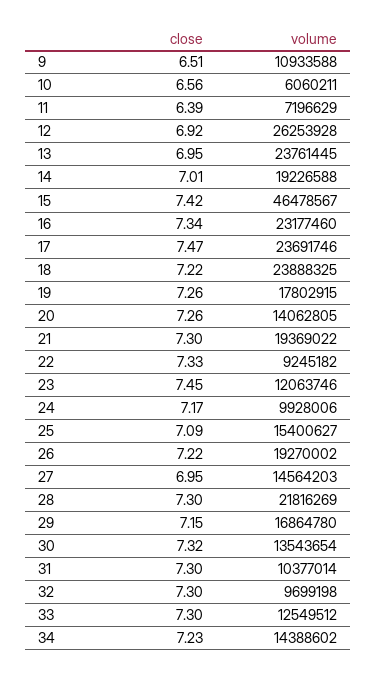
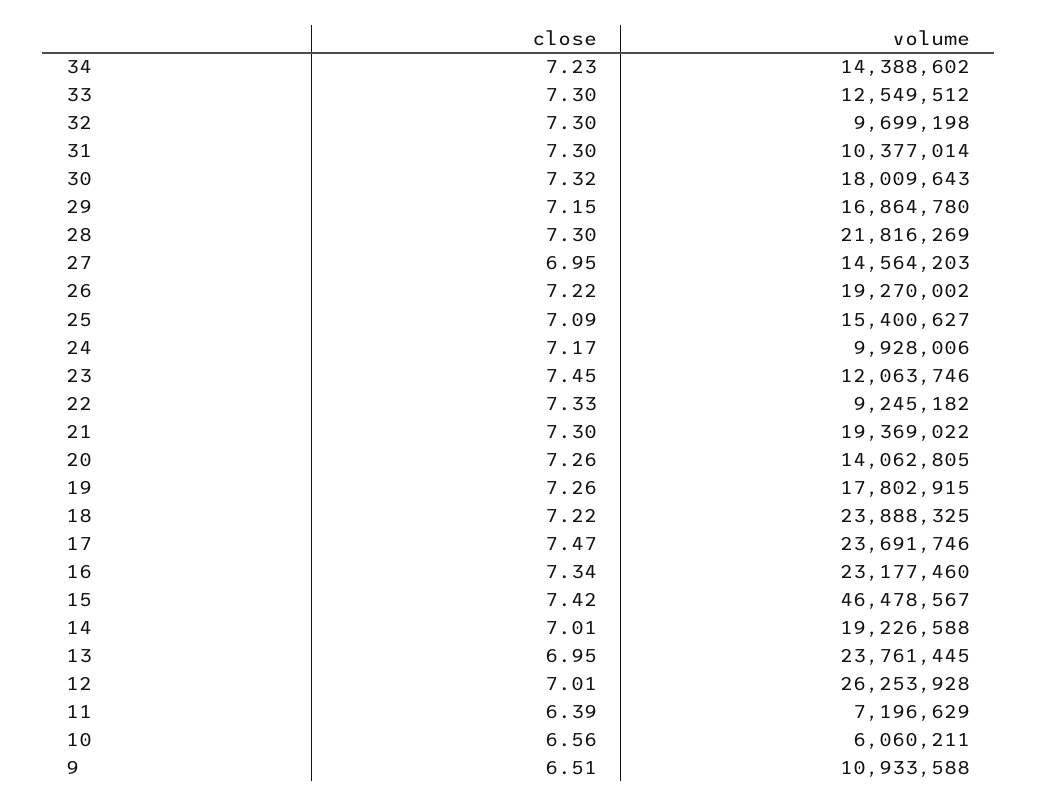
  {
    "close": {
      "9": 6.51,
      "10": 6.56,
      "11": 6.39,
-     "12": 6.92,
+     "12": 7.01,
      "13": 6.95,
      "14": 7.01,
      "15": 7.42,
      "16": 7.34,
      "17": 7.47,
      "18": 7.22,
      "19": 7.26,
      "20": 7.26,
      "21": 7.3,
      "22": 7.33,
      "23": 7.45,
      "24": 7.17,
      "25": 7.09,
      "26": 7.22,
      "27": 6.95,
      "28": 7.3,
      "29": 7.15,
      "30": 7.32,
      "31": 7.3,
      "32": 7.3,
      "33": 7.3,
      "34": 7.23
    },
    "volume": {
      "9": 10933588,
      "10": 6060211,
      "11": 7196629,
      "12": 26253928,
      "13": 23761445,
      "14": 19226588,
      "15": 46478567,
      "16": 23177460,
      "17": 23691746,
      "18": 23888325,
      "19": 17802915,
      "20": 14062805,
      "21": 19369022,
      "22": 9245182,
      "23": 12063746,
      "24": 9928006,
      "25": 15400627,
      "26": 19270002,
      "27": 14564203,
      "28": 21816269,
      "29": 16864780,
-     "30": 13543654,
+     "30": 18009643,
      "31": 10377014,
      "32": 9699198,
      "33": 12549512,
      "34": 14388602
    }
  }

